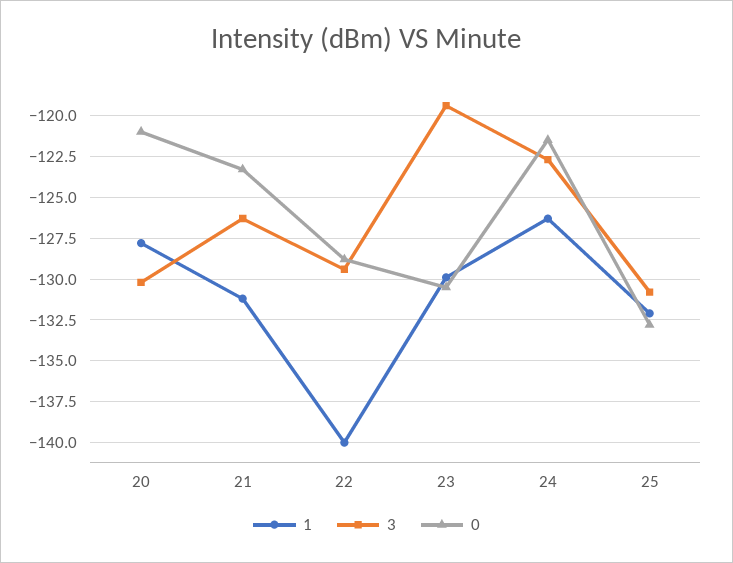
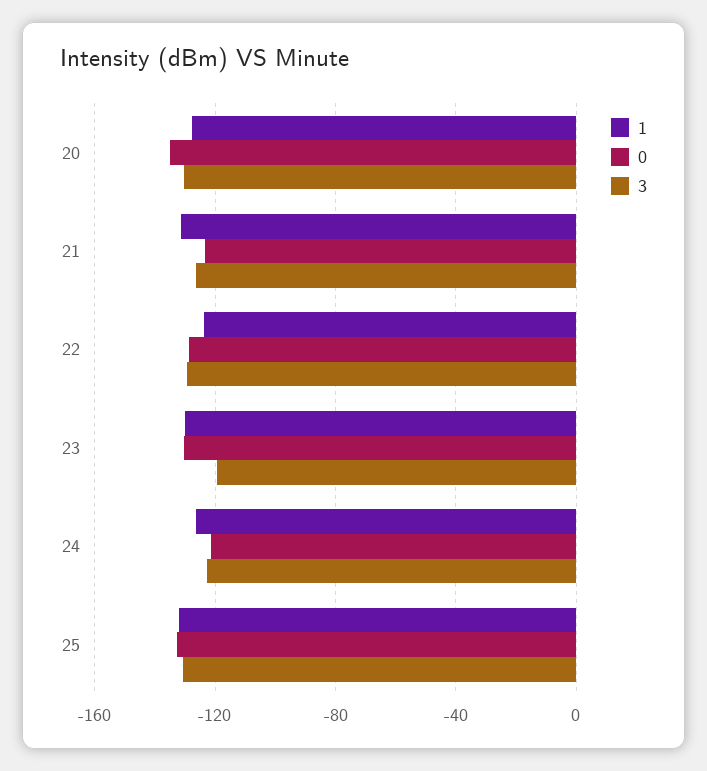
  {
    "1": {
      "20": -128,
      "21": -131,
-     "22": -140,
+     "22": -125,
      "23": -130,
      "24": -126.5,
      "25": -132
    },
    "3": {
      "20": -130,
      "21": -126.5,
      "22": -129.5,
      "23": -119.5,
      "24": -122.5,
      "25": -131
    },
    "0": {
-     "20": -121,
+     "20": -135,
      "21": -123.5,
      "22": -129,
      "23": -130.5,
      "24": -121.5,
      "25": -133
    }
  }

